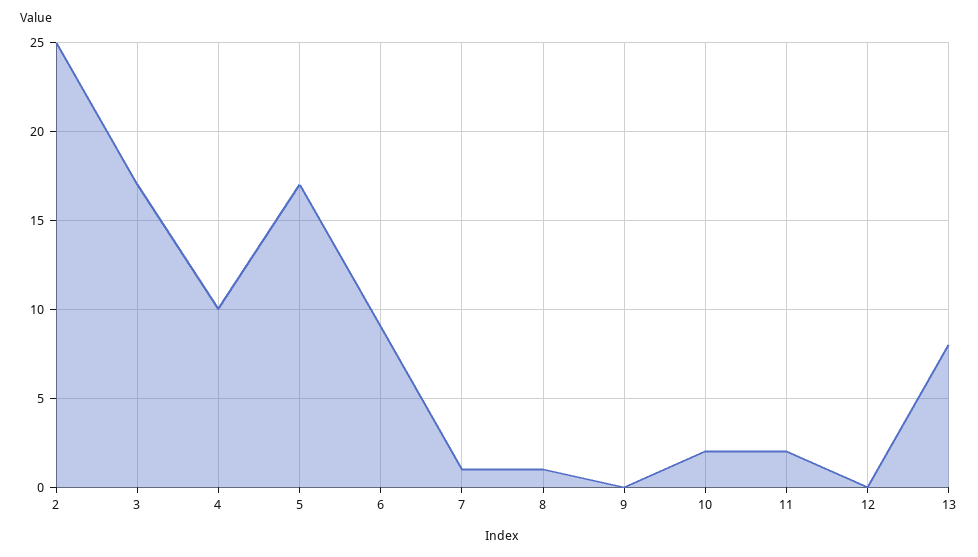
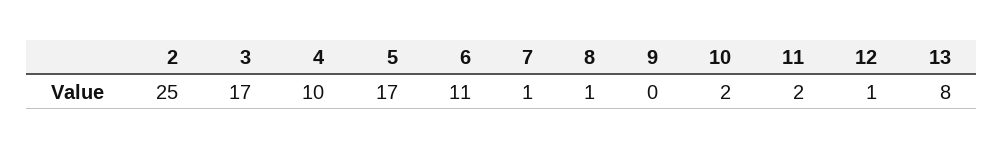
  {
    "2": 25,
    "3": 17,
    "4": 10,
    "5": 17,
-   "6": 9,
+   "6": 11,
    "7": 1,
    "8": 1,
    "9": 0,
    "10": 2,
    "11": 2,
-   "12": 0,
+   "12": 1,
    "13": 8
  }

